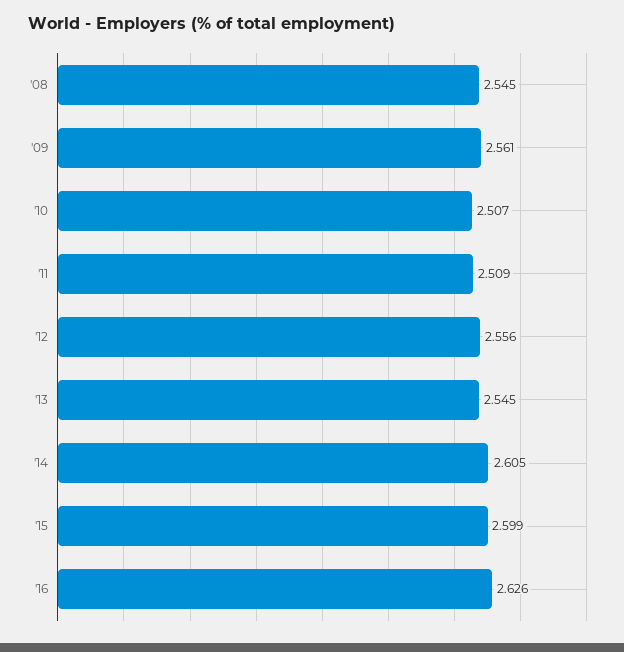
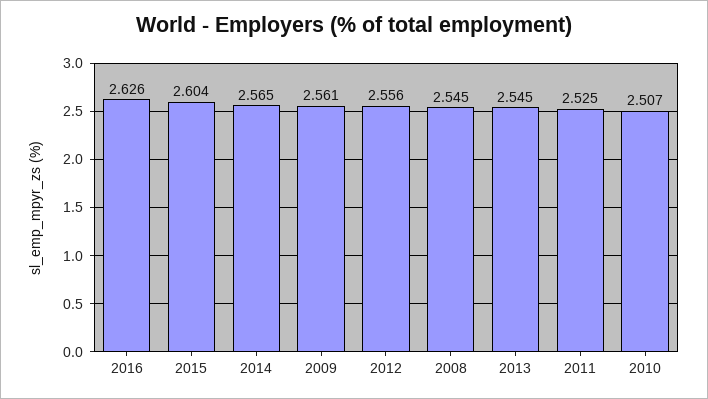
  {
    "'08": 2.545,
    "'09": 2.561,
    "'10": 2.507,
-   "'11": 2.509,
+   "'11": 2.525,
    "'12": 2.556,
    "'13": 2.545,
-   "'14": 2.605,
+   "'14": 2.565,
-   "'15": 2.599,
+   "'15": 2.604,
    "'16": 2.626
  }

